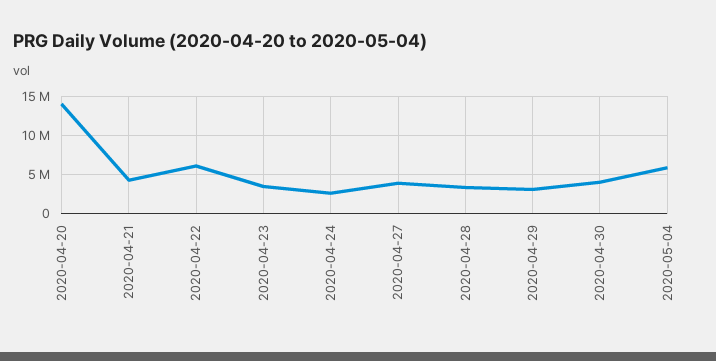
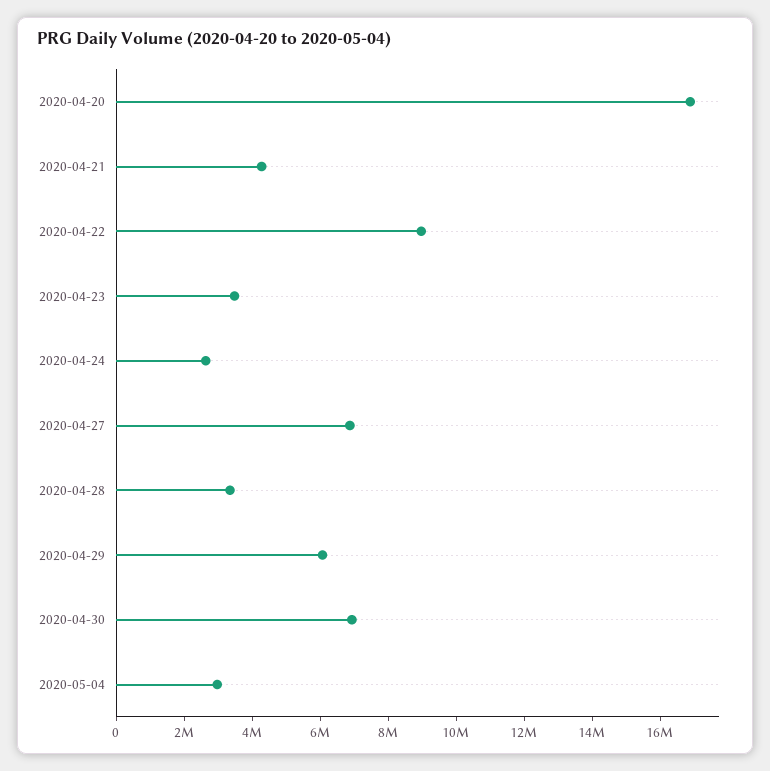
  {
-   "2020-04-20": 14000000,
+   "2020-04-20": 17000000,
    "2020-04-21": 4500000,
-   "2020-04-22": 6000000,
+   "2020-04-22": 9000000,
    "2020-04-23": 3500000,
    "2020-04-24": 2500000,
-   "2020-04-27": 4000000,
+   "2020-04-27": 7000000,
    "2020-04-28": 3500000,
-   "2020-04-29": 3000000,
+   "2020-04-29": 6000000,
-   "2020-04-30": 4000000,
+   "2020-04-30": 7000000,
-   "2020-05-04": 6000000
+   "2020-05-04": 3000000
  }

